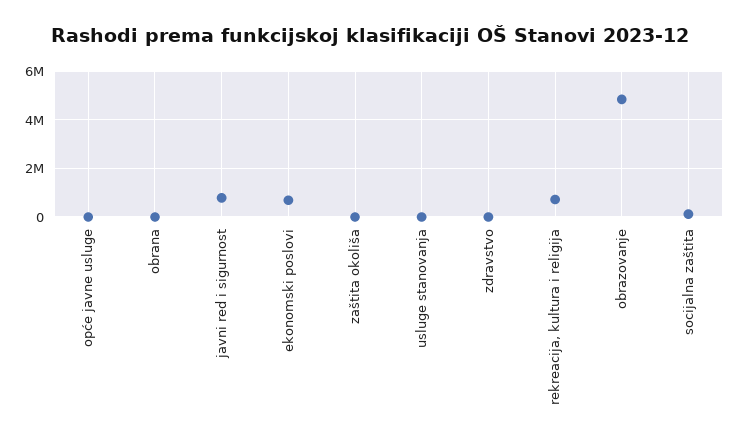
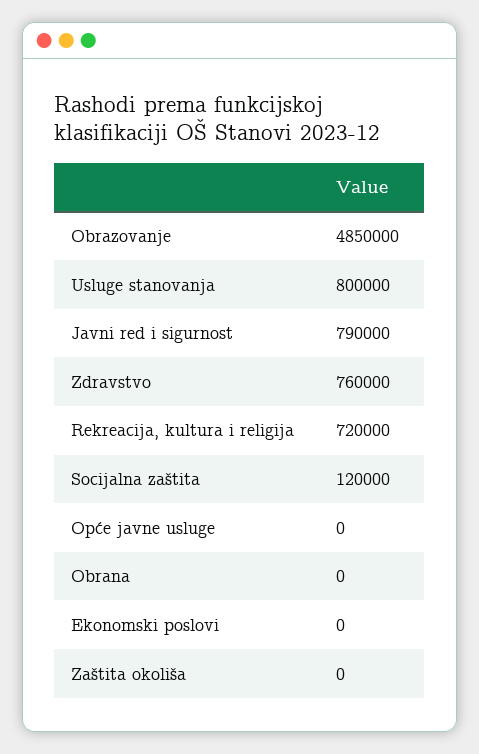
  {
    "opće javne usluge": 0,
    "obrana": 0,
    "javni red i sigurnost": 790000,
-   "ekonomski poslovi": 750000,
+   "ekonomski poslovi": 0,
    "zaštita okoliša": 0,
-   "usluge stanovanja": 0,
+   "usluge stanovanja": 800000,
-   "zdravstvo": 0,
+   "zdravstvo": 760000,
    "rekreacija, kultura i religija": 720000,
    "obrazovanje": 4850000,
    "socijalna zaštita": 120000
  }

